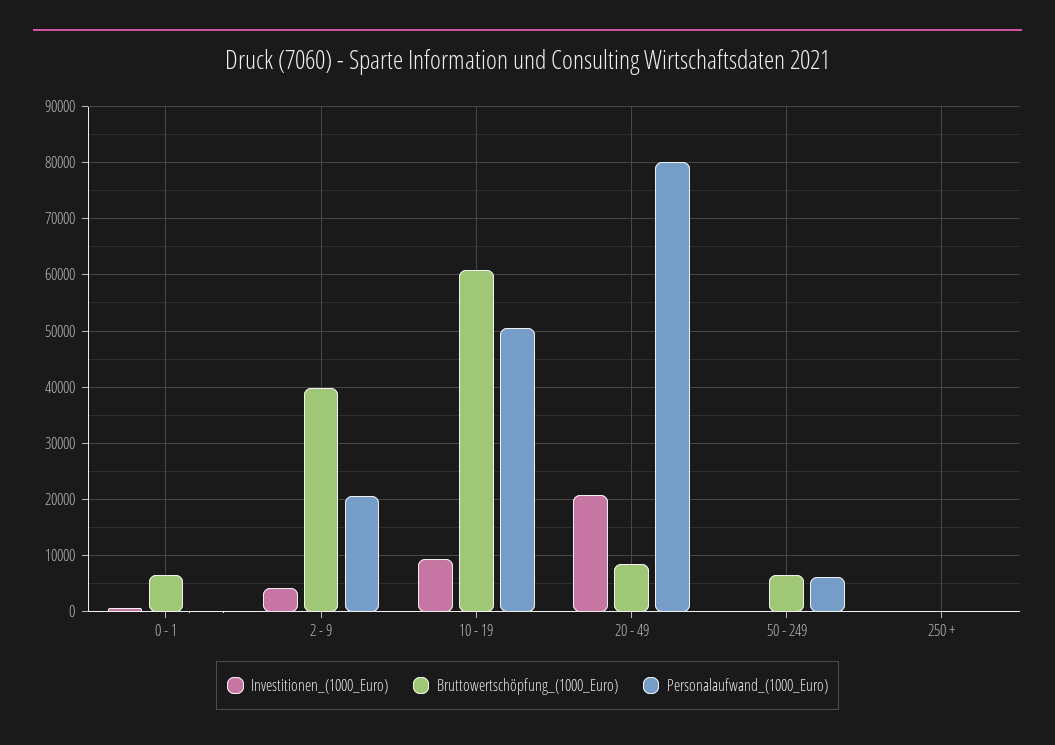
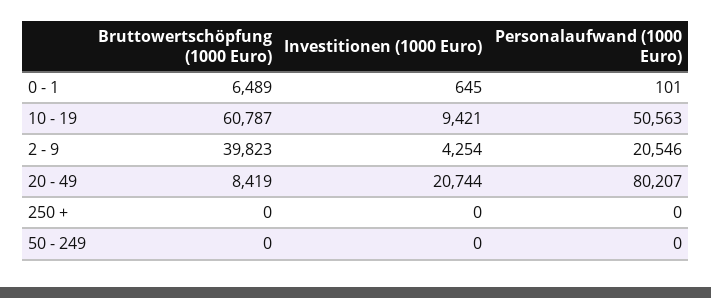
  {
    "Investitionen_(1000_Euro)": {
      "0 - 1": 645,
      "2 - 9": 4254,
      "10 - 19": 9421,
      "20 - 49": 20744,
      "50 - 249": 0,
      "250 +": 0
    },
    "Bruttowertschöpfung_(1000_Euro)": {
      "0 - 1": 6489,
      "2 - 9": 39823,
      "10 - 19": 60787,
      "20 - 49": 8419,
-     "50 - 249": 6000,
+     "50 - 249": 0,
      "250 +": 0
    },
    "Personalaufwand_(1000_Euro)": {
      "0 - 1": 101,
      "2 - 9": 20546,
      "10 - 19": 50563,
      "20 - 49": 80207,
-     "50 - 249": 6000,
+     "50 - 249": 0,
      "250 +": 0
    }
  }

